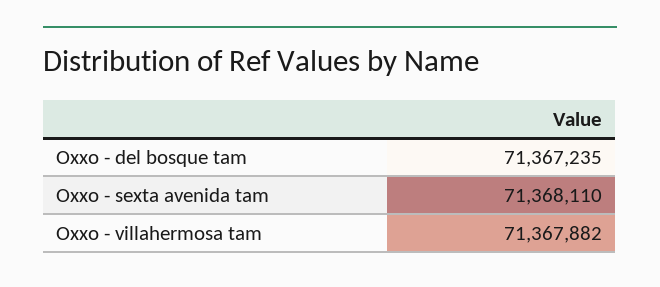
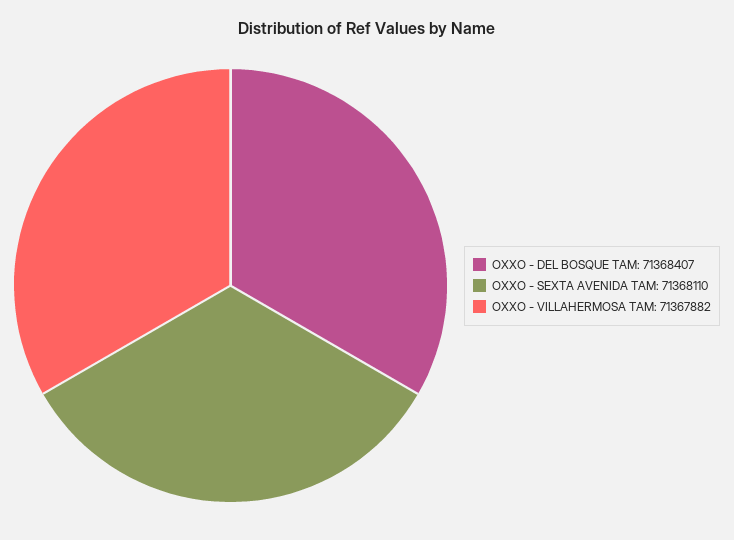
  {
-   "Oxxo - del bosque tam": 71367235,
+   "Oxxo - del bosque tam": 71368407,
    "Oxxo - sexta avenida tam": 71368110,
    "Oxxo - villahermosa tam": 71367882
  }

